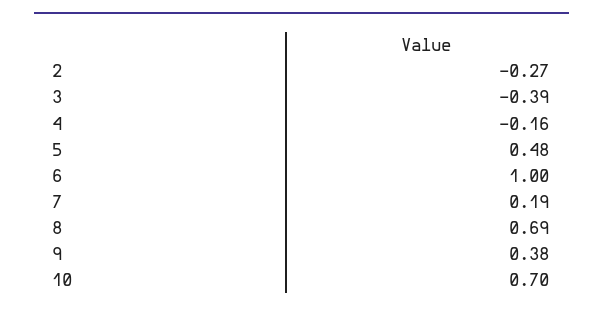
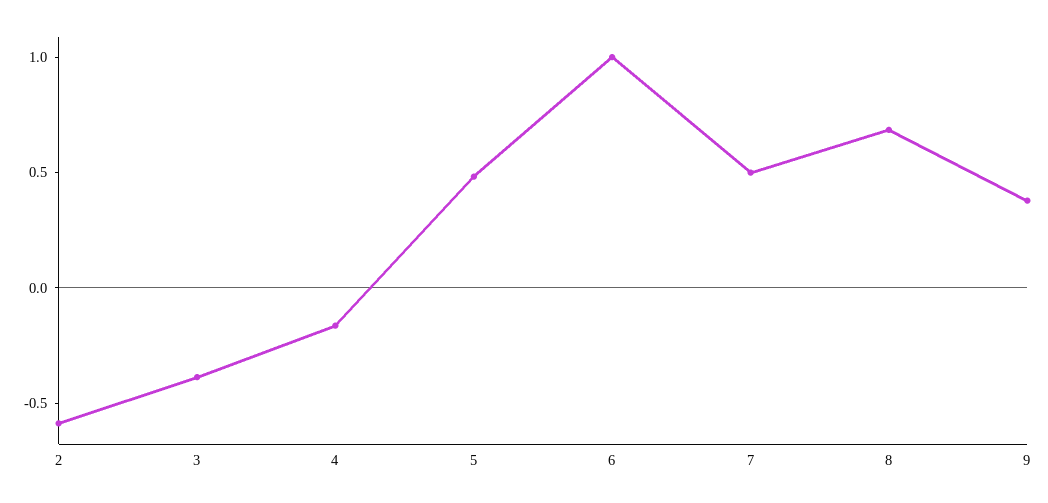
  {
-   "2": -0.27,
+   "2": -0.6,
    "3": -0.39,
    "4": -0.16,
    "5": 0.48,
    "6": 1,
-   "7": 0.19,
+   "7": 0.5,
    "8": 0.69,
-   "9": 0.38,
+   "9": 0.38
-   "10": 0.7
  }

